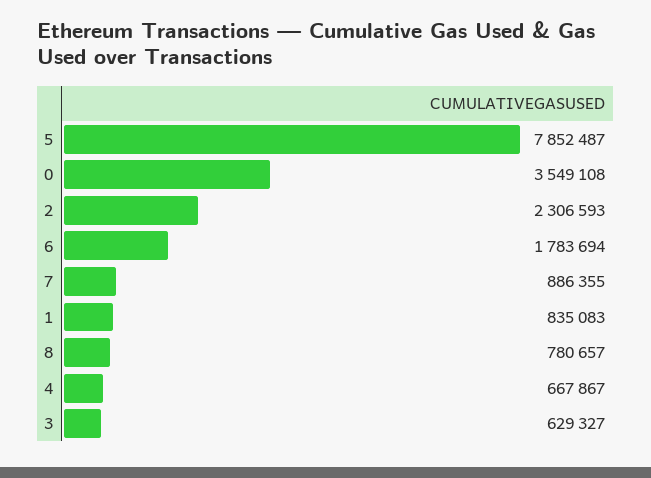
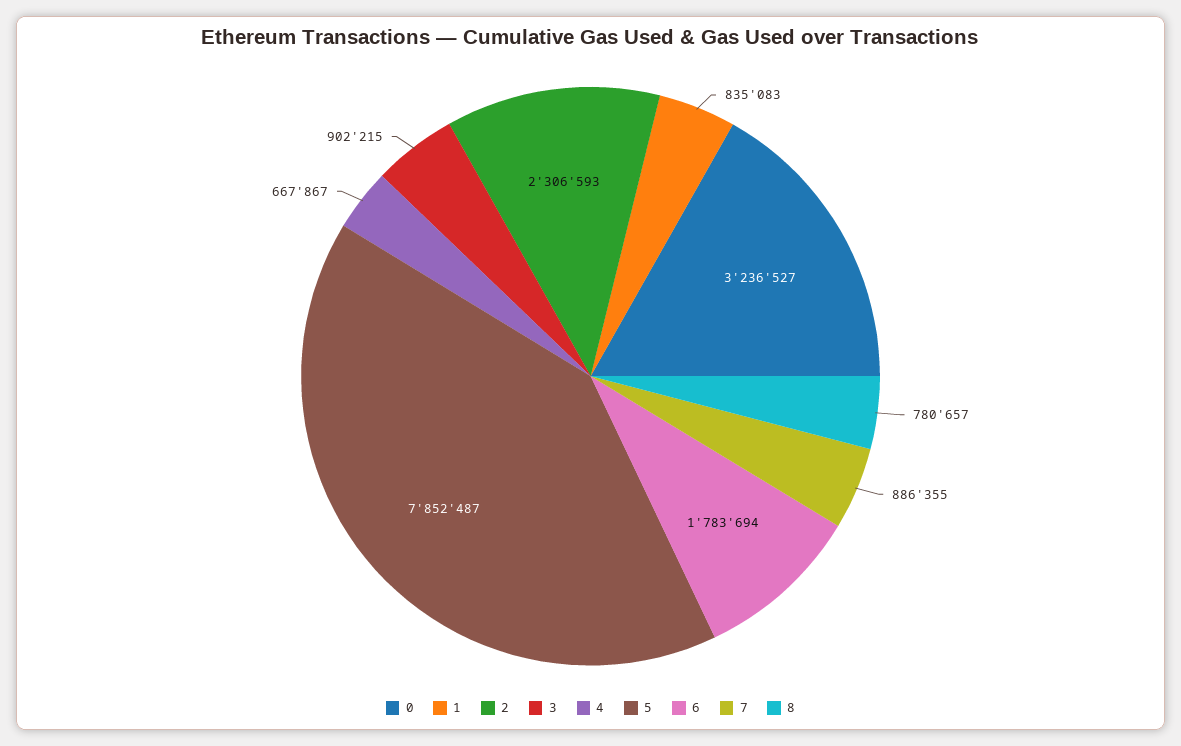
  {
    "5": 7852487,
-   "0": 3549108,
+   "0": 3236527,
    "2": 2306593,
    "6": 1783694,
    "7": 886355,
    "1": 835083,
    "8": 780657,
    "4": 667867,
-   "3": 629327
+   "3": 902215
  }

